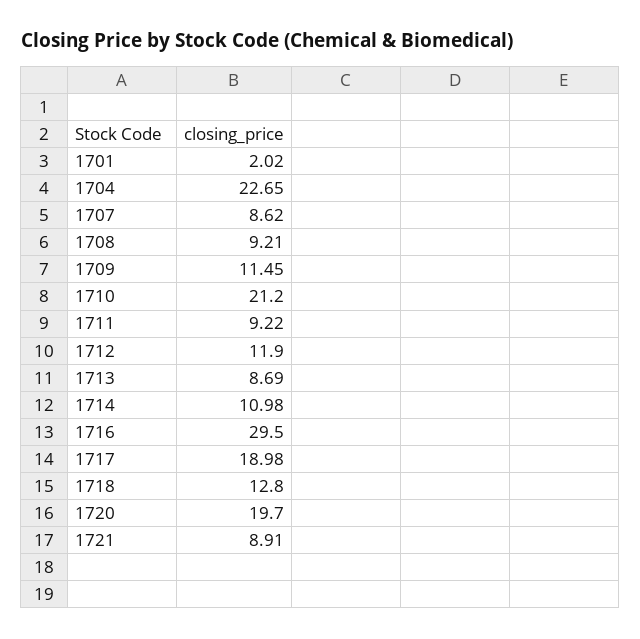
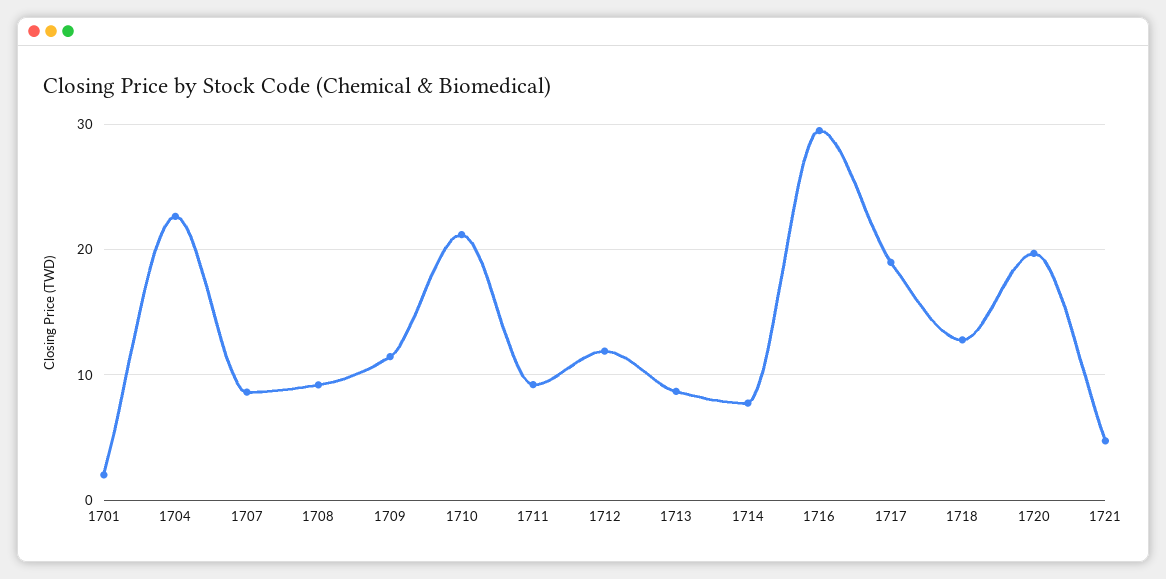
  {
    "1701": 2.02,
    "1704": 22.65,
    "1707": 8.62,
    "1708": 9.21,
    "1709": 11.45,
    "1710": 21.2,
    "1711": 9.22,
    "1712": 11.9,
    "1713": 8.69,
-   "1714": 10.98,
+   "1714": 8,
    "1716": 29.5,
    "1717": 18.98,
    "1718": 12.8,
    "1720": 19.7,
-   "1721": 8.91
+   "1721": 5
  }

